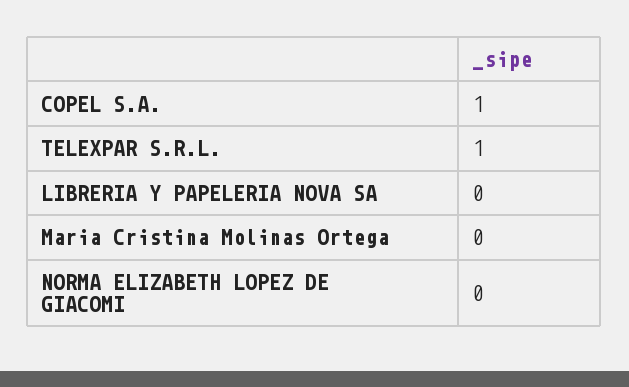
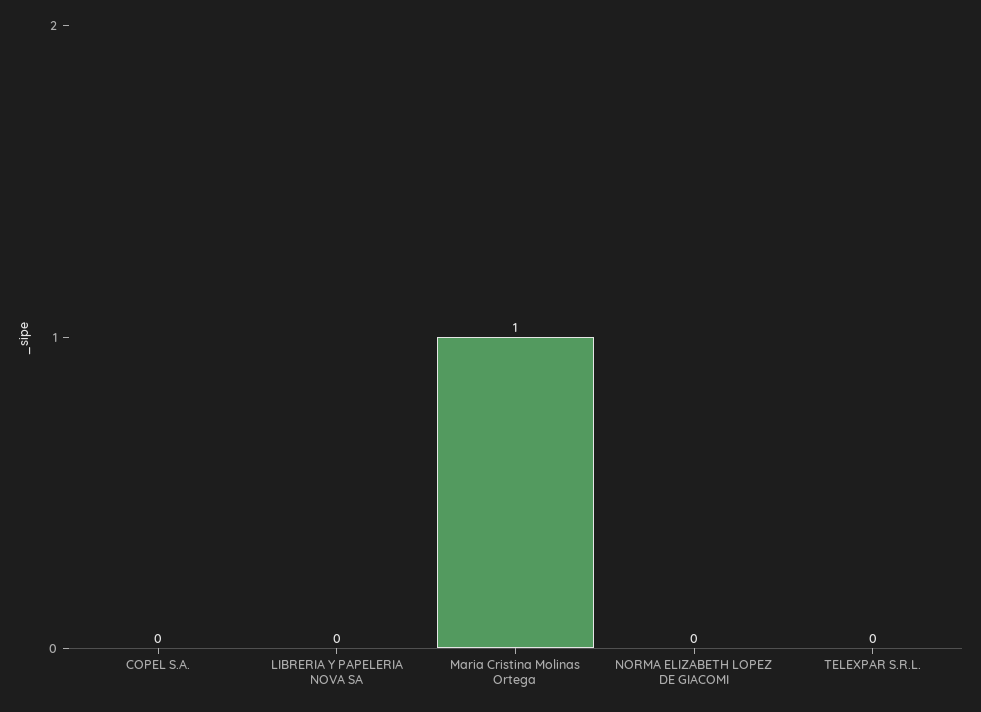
  {
-   "COPEL S.A.": 1,
+   "COPEL S.A.": 0,
-   "TELEXPAR S.R.L.": 1,
+   "TELEXPAR S.R.L.": 0,
    "LIBRERIA Y PAPELERIA NOVA SA": 0,
-   "Maria Cristina Molinas Ortega": 0,
+   "Maria Cristina Molinas Ortega": 1,
    "NORMA ELIZABETH LOPEZ DE GIACOMI": 0
  }

